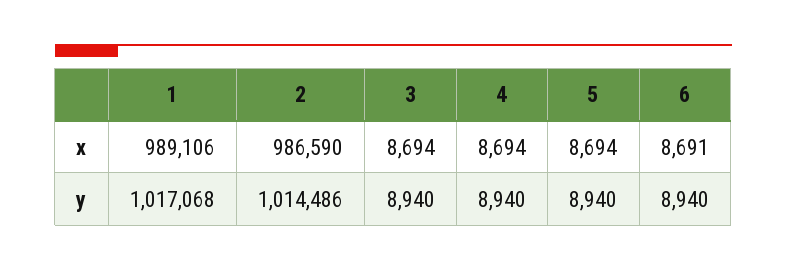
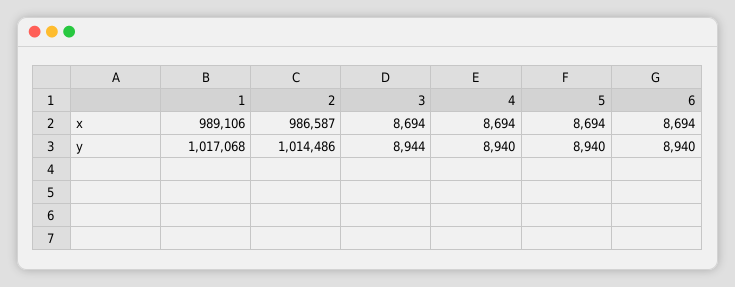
  {
    "1": {
      "x": 989106,
      "y": 1017068
    },
    "2": {
-     "x": 986590,
+     "x": 986587,
      "y": 1014486
    },
    "3": {
      "x": 8694,
-     "y": 8940
+     "y": 8944
    },
    "4": {
      "x": 8694,
      "y": 8940
    },
    "5": {
      "x": 8694,
      "y": 8940
    },
    "6": {
-     "x": 8691,
+     "x": 8694,
      "y": 8940
    }
  }

